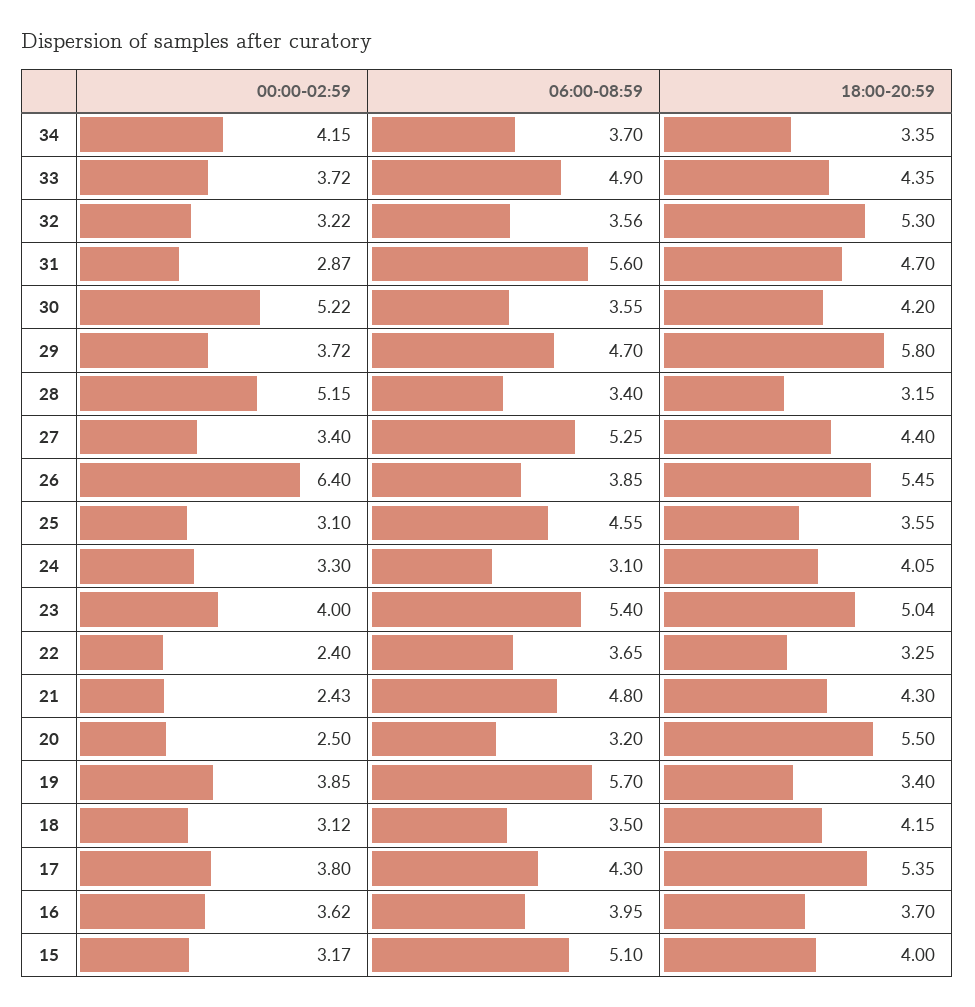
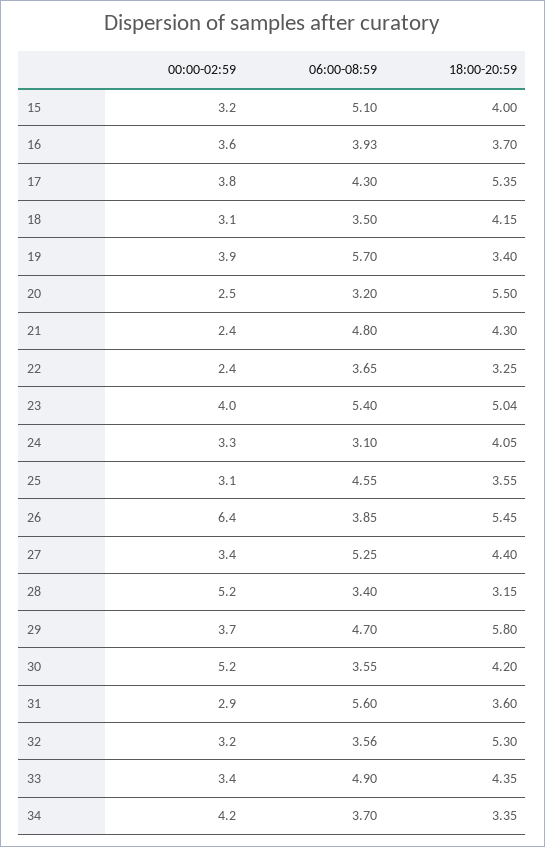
  {
    "00:00-02:59": {
      "34": 4.15,
-     "33": 3.72,
+     "33": 3.4,
      "32": 3.22,
      "31": 2.87,
      "30": 5.22,
      "29": 3.72,
      "28": 5.15,
      "27": 3.4,
      "26": 6.4,
      "25": 3.1,
      "24": 3.3,
      "23": 4,
      "22": 2.4,
      "21": 2.43,
      "20": 2.5,
      "19": 3.85,
      "18": 3.12,
      "17": 3.8,
      "16": 3.62,
      "15": 3.17
    },
    "06:00-08:59": {
      "34": 3.7,
      "33": 4.9,
      "32": 3.56,
      "31": 5.6,
      "30": 3.55,
      "29": 4.7,
      "28": 3.4,
      "27": 5.25,
      "26": 3.85,
      "25": 4.55,
      "24": 3.1,
      "23": 5.4,
      "22": 3.65,
      "21": 4.8,
      "20": 3.2,
      "19": 5.7,
      "18": 3.5,
      "17": 4.3,
-     "16": 3.95,
+     "16": 3.93,
      "15": 5.1
    },
    "18:00-20:59": {
      "34": 3.35,
      "33": 4.35,
      "32": 5.3,
-     "31": 4.7,
+     "31": 3.6,
      "30": 4.2,
      "29": 5.8,
      "28": 3.15,
      "27": 4.4,
      "26": 5.45,
      "25": 3.55,
      "24": 4.05,
      "23": 5.04,
      "22": 3.25,
      "21": 4.3,
      "20": 5.5,
      "19": 3.4,
      "18": 4.15,
      "17": 5.35,
      "16": 3.7,
      "15": 4
    }
  }

